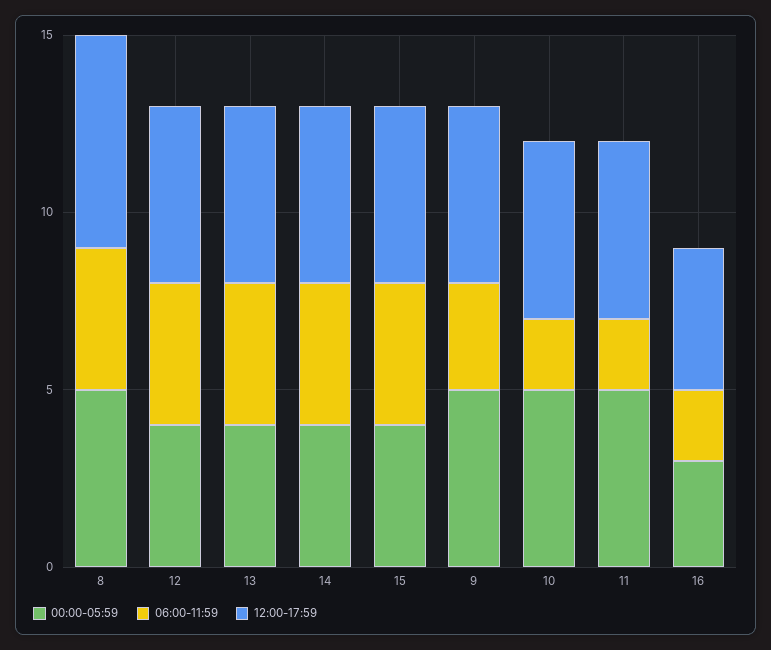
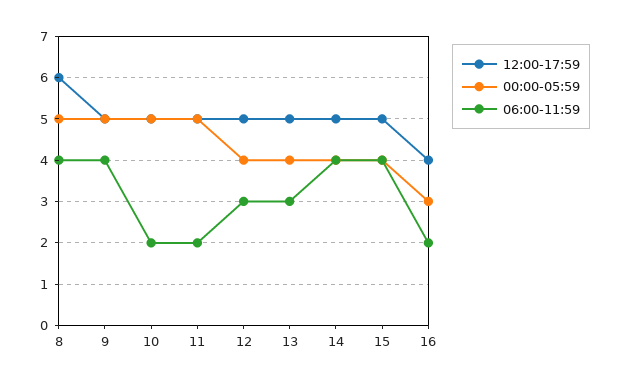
  {
    "00:00-05:59": {
      "8": 5,
      "12": 4,
      "13": 4,
      "14": 4,
      "15": 4,
      "9": 5,
      "10": 5,
      "11": 5,
      "16": 3
    },
    "06:00-11:59": {
      "8": 4,
-     "12": 4,
+     "12": 3,
-     "13": 4,
+     "13": 3,
      "14": 4,
      "15": 4,
-     "9": 3,
+     "9": 4,
      "10": 2,
      "11": 2,
      "16": 2
    },
    "12:00-17:59": {
      "8": 6,
      "12": 5,
      "13": 5,
      "14": 5,
      "15": 5,
      "9": 5,
      "10": 5,
      "11": 5,
      "16": 4
    }
  }

